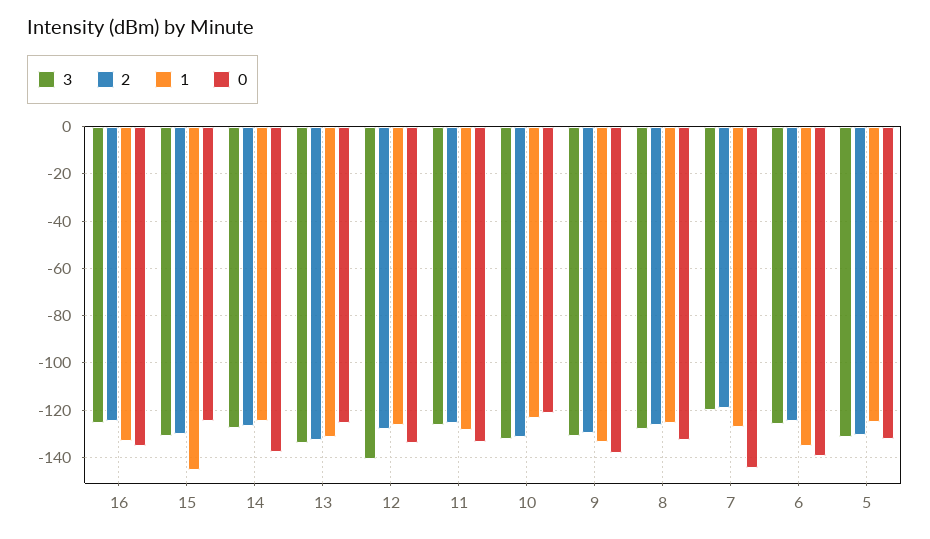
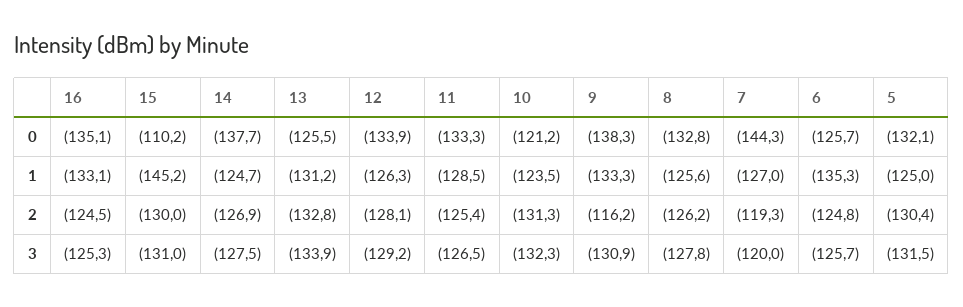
  {
    "3": {
      "16": -125.3,
      "15": -131,
      "14": -127.5,
      "13": -133.9,
-     "12": -140,
+     "12": -129.2,
      "11": -126.5,
      "10": -132.3,
      "9": -130.9,
      "8": -127.8,
      "7": -120,
      "6": -125.7,
      "5": -131.5
    },
    "2": {
      "16": -124.5,
      "15": -130,
      "14": -126.9,
      "13": -132.8,
      "12": -128.1,
      "11": -125.4,
      "10": -131.3,
-     "9": -130,
+     "9": -116.2,
      "8": -126.2,
      "7": -119.3,
      "6": -124.8,
      "5": -130.4
    },
    "1": {
      "16": -133.1,
      "15": -145.2,
      "14": -124.7,
      "13": -131.2,
      "12": -126.3,
      "11": -128.5,
      "10": -123.5,
      "9": -133.3,
      "8": -125.6,
      "7": -127,
      "6": -135.3,
      "5": -125
    },
    "0": {
      "16": -135.1,
-     "15": -125,
+     "15": -110.2,
      "14": -137.7,
      "13": -125.5,
      "12": -133.9,
      "11": -133.3,
      "10": -121.2,
      "9": -138.3,
      "8": -132.8,
      "7": -144.3,
-     "6": -140,
+     "6": -125.7,
      "5": -132.1
    }
  }

